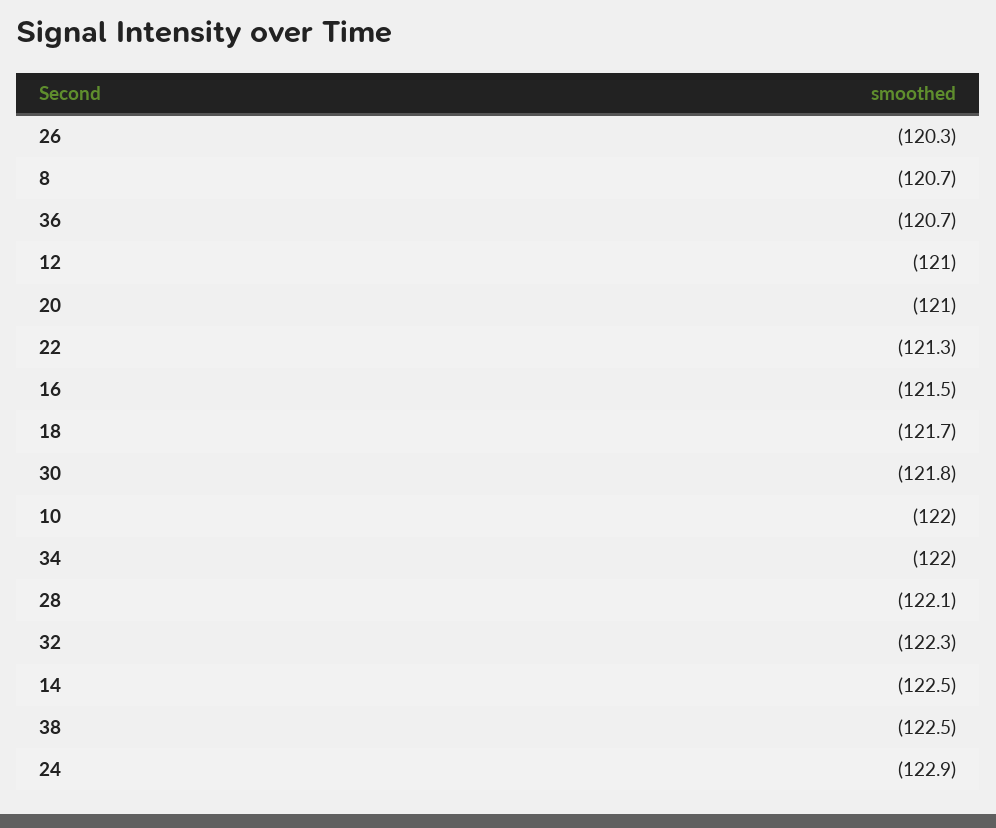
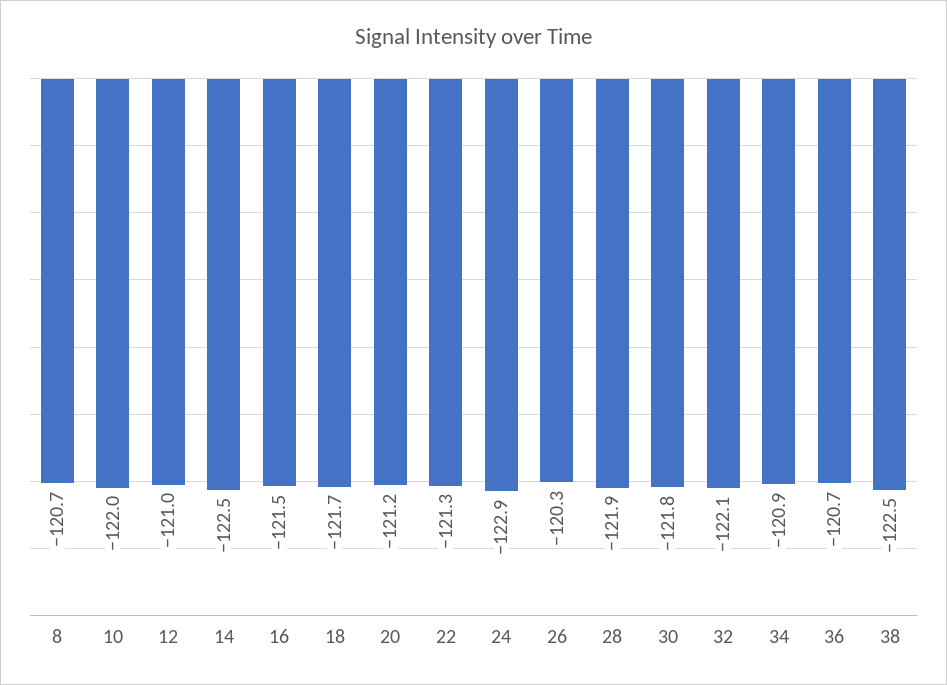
  {
    "26": -120.3,
    "8": -120.7,
    "36": -120.7,
    "12": -121,
-   "20": -121,
+   "20": -121.2,
    "22": -121.3,
    "16": -121.5,
    "18": -121.7,
    "30": -121.8,
    "10": -122,
-   "34": -122,
+   "34": -120.9,
-   "28": -122.1,
+   "28": -121.9,
-   "32": -122.3,
+   "32": -122.1,
    "14": -122.5,
    "38": -122.5,
    "24": -122.9
  }

